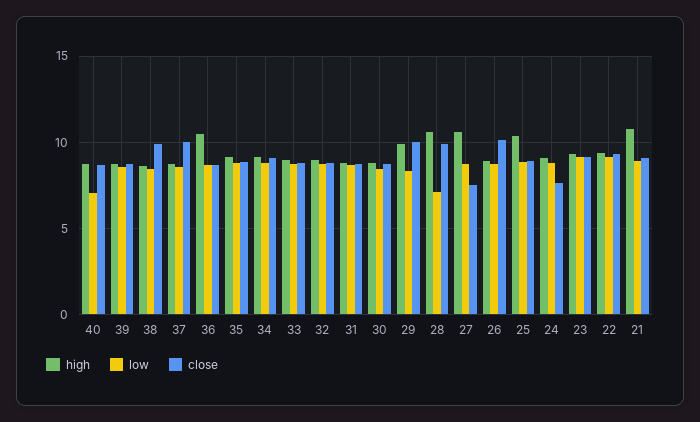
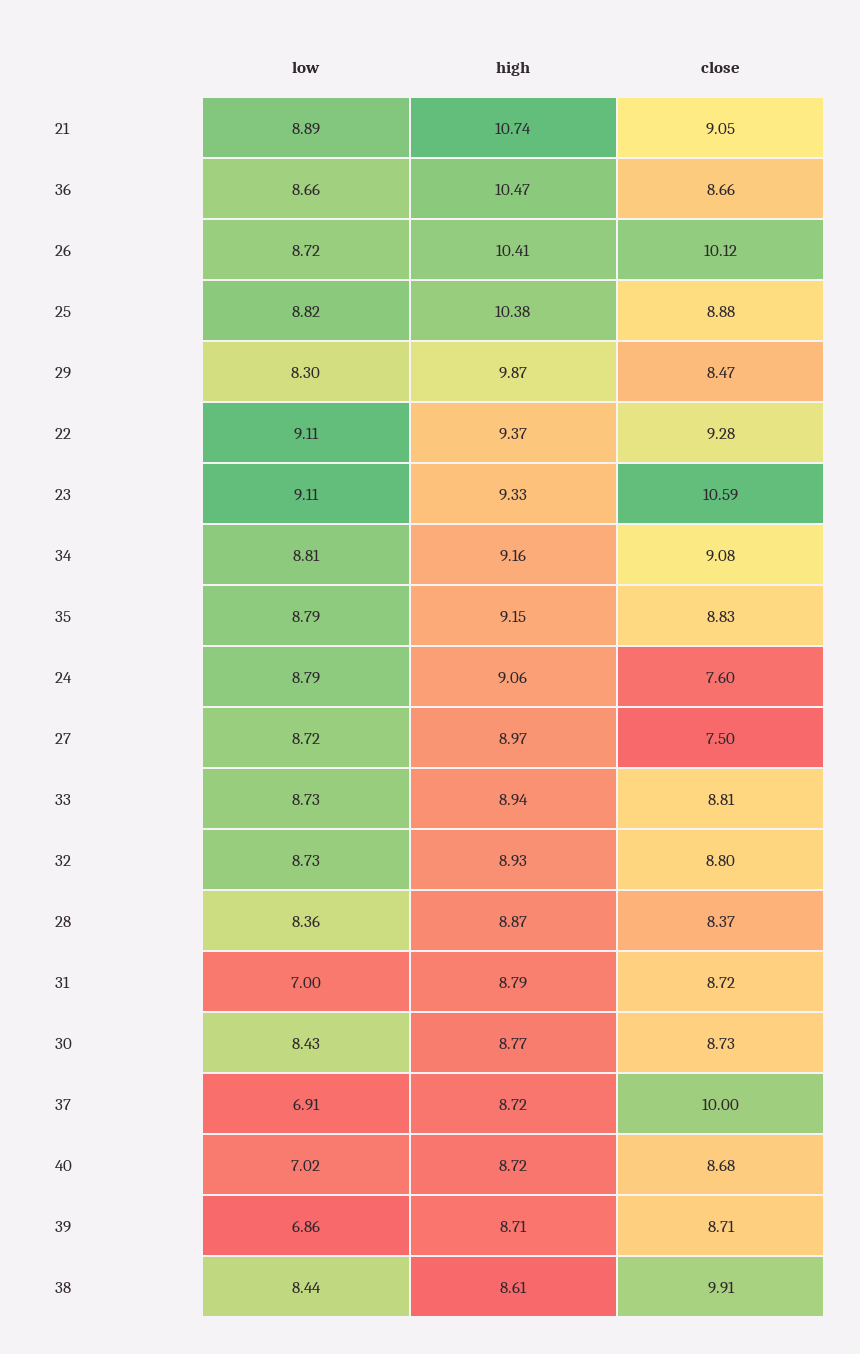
  {
    "high": {
      "40": 8.72,
      "39": 8.71,
      "38": 8.61,
      "37": 8.72,
      "36": 10.47,
      "35": 9.15,
      "34": 9.16,
      "33": 8.94,
      "32": 8.93,
      "31": 8.79,
      "30": 8.77,
      "29": 9.87,
-     "28": 10.5,
+     "28": 8.87,
-     "27": 10.5,
+     "27": 8.97,
-     "26": 9,
+     "26": 10.41,
      "25": 10.38,
      "24": 9.06,
      "23": 9.33,
      "22": 9.37,
      "21": 10.74
    },
    "low": {
      "40": 7.02,
-     "39": 8.5,
+     "39": 6.86,
      "38": 8.44,
-     "37": 8.5,
+     "37": 6.91,
      "36": 8.66,
      "35": 8.79,
      "34": 8.81,
      "33": 8.73,
      "32": 8.73,
-     "31": 8.5,
+     "31": 7,
      "30": 8.43,
      "29": 8.3,
-     "28": 7,
+     "28": 8.36,
      "27": 8.72,
      "26": 8.72,
      "25": 8.82,
      "24": 8.79,
      "23": 9.11,
      "22": 9.11,
      "21": 8.89
    },
    "close": {
      "40": 8.68,
      "39": 8.71,
      "38": 9.91,
      "37": 10,
      "36": 8.66,
      "35": 8.83,
      "34": 9.08,
      "33": 8.81,
      "32": 8.8,
      "31": 8.72,
      "30": 8.73,
-     "29": 10,
+     "29": 8.47,
-     "28": 10,
+     "28": 8.37,
      "27": 7.5,
      "26": 10.12,
      "25": 8.88,
      "24": 7.6,
-     "23": 9,
+     "23": 10.59,
      "22": 9.28,
      "21": 9.05
    }
  }

